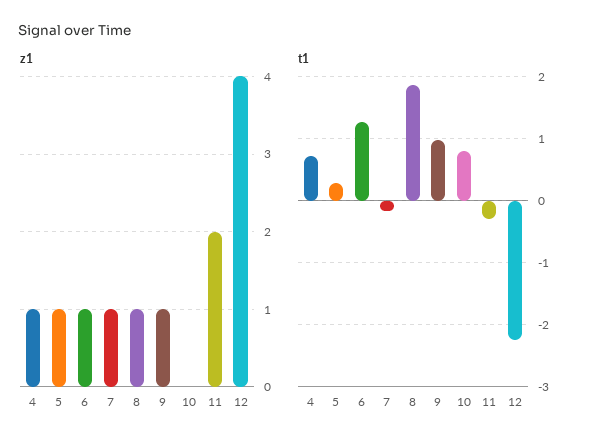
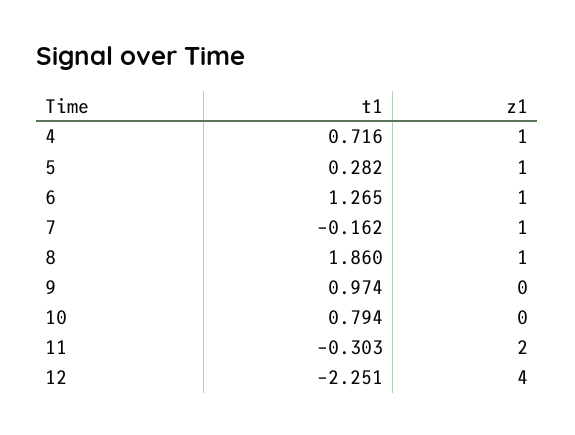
  {
    "z1": {
      "4": 1,
      "5": 1,
      "6": 1,
      "7": 1,
      "8": 1,
-     "9": 1,
+     "9": 0,
      "10": 0,
      "11": 2,
      "12": 4
    },
    "t1": {
      "4": 0.716,
      "5": 0.282,
      "6": 1.265,
      "7": -0.162,
      "8": 1.86,
      "9": 0.974,
      "10": 0.794,
      "11": -0.303,
      "12": -2.251
    }
  }

